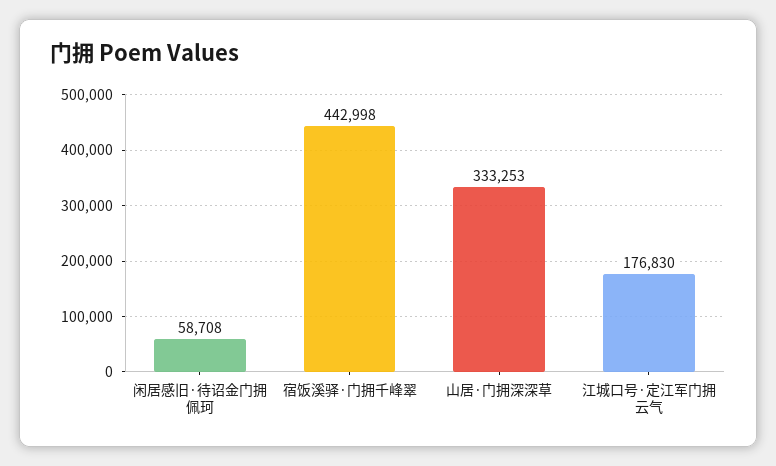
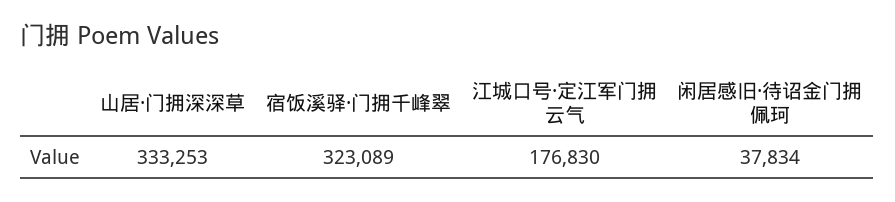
  {
-   "闲居感旧·待诏金门拥佩珂": 58708,
+   "闲居感旧·待诏金门拥佩珂": 37834,
-   "宿饭溪驿·门拥千峰翠": 442998,
+   "宿饭溪驿·门拥千峰翠": 323089,
    "山居·门拥深深草": 333253,
    "江城口号·定江军门拥云气": 176830
  }

